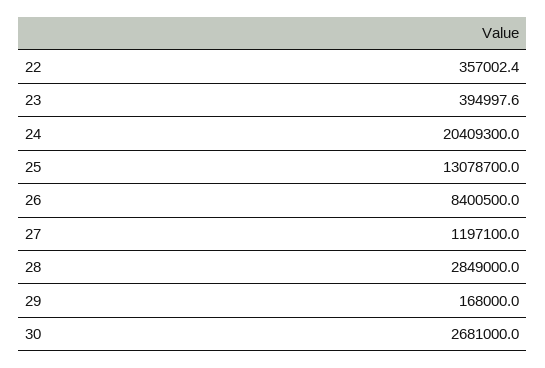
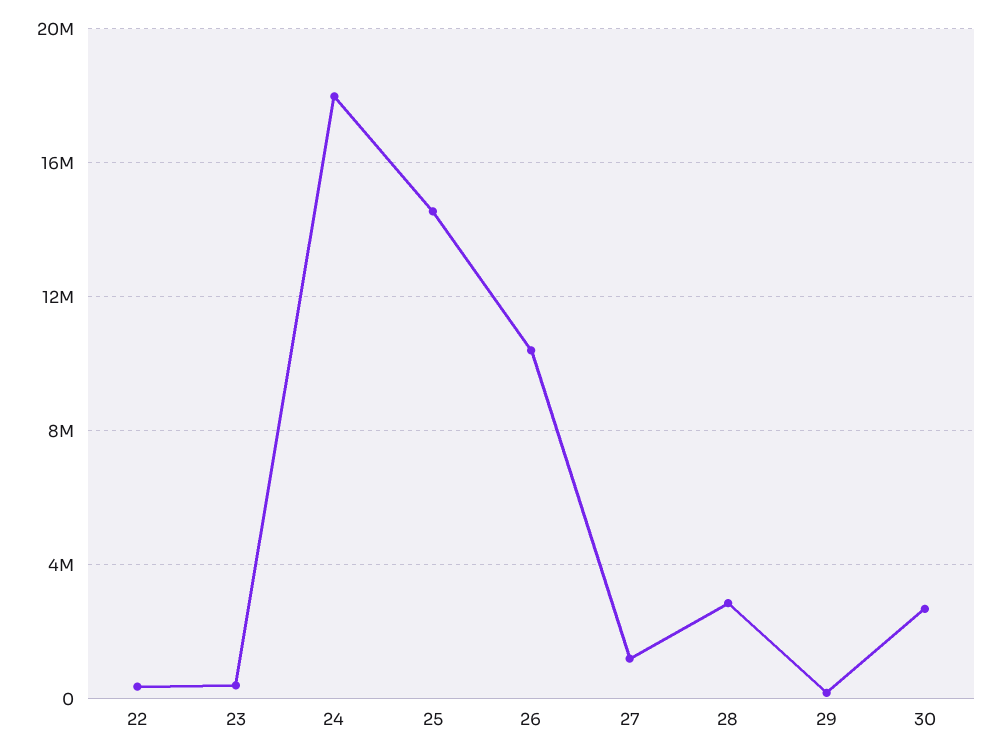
  {
    "22": 357002.4,
    "23": 394997.6,
-   "24": 20409300,
+   "24": 18000000,
-   "25": 13078700,
+   "25": 14500000,
-   "26": 8400500,
+   "26": 10500000,
    "27": 1197100,
    "28": 2849000,
    "29": 168000,
    "30": 2681000
  }

